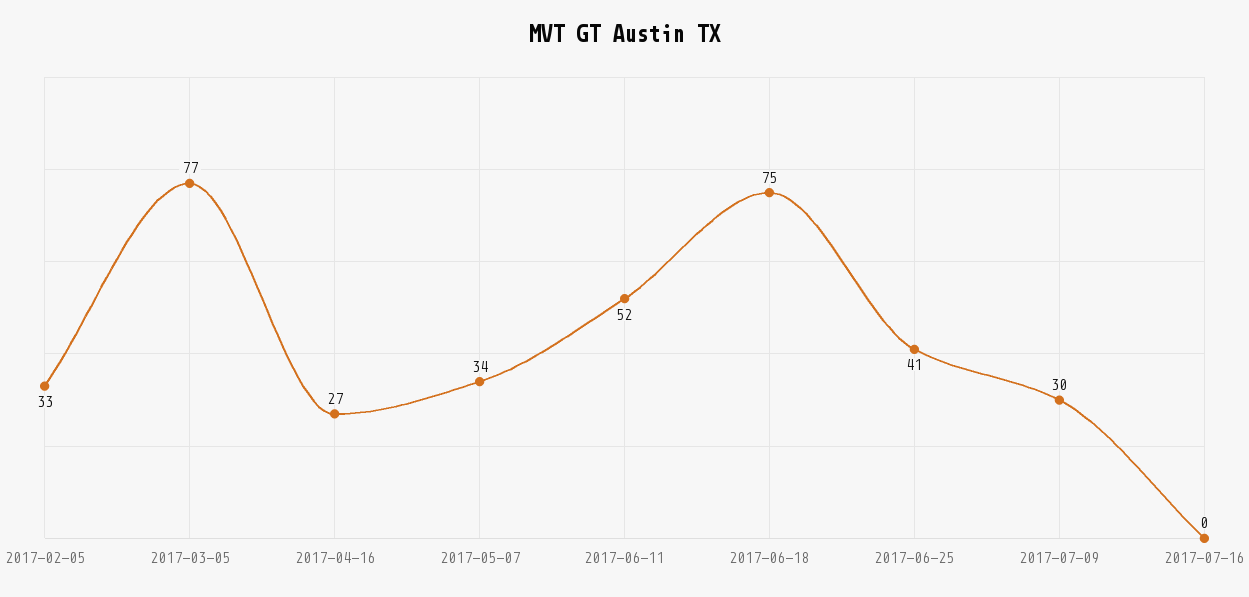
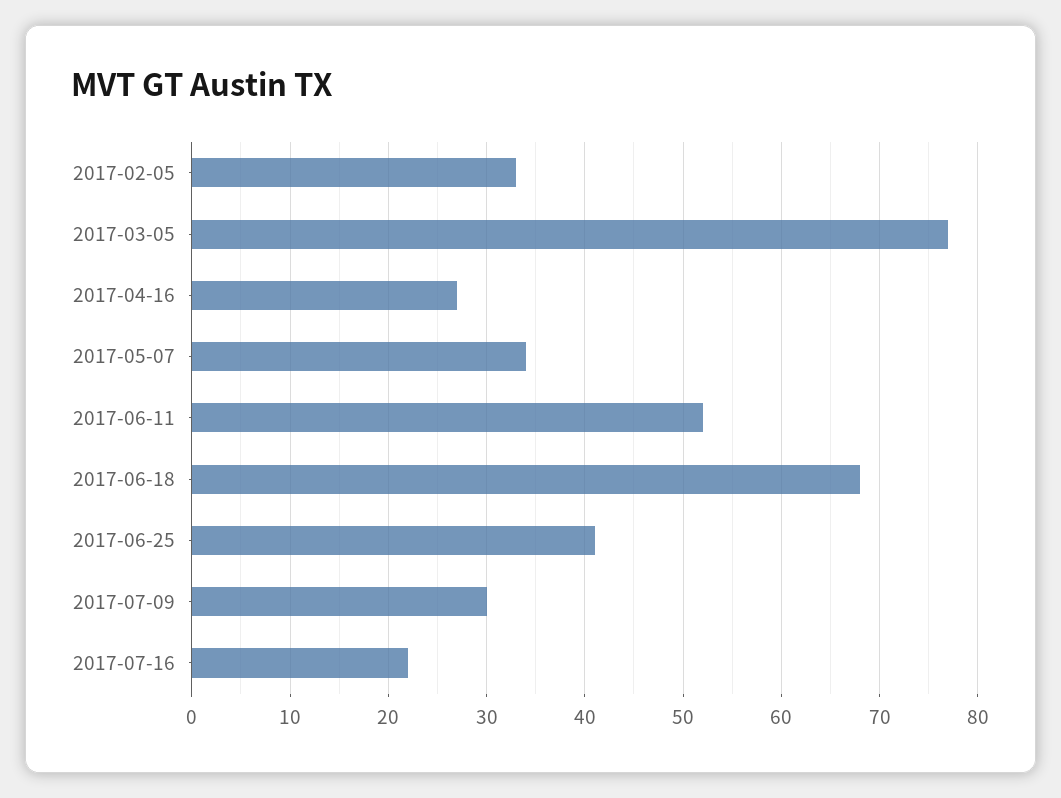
  {
    "2017-02-05": 33,
    "2017-03-05": 77,
    "2017-04-16": 27,
    "2017-05-07": 34,
    "2017-06-11": 52,
-   "2017-06-18": 75,
+   "2017-06-18": 68,
    "2017-06-25": 41,
    "2017-07-09": 30,
-   "2017-07-16": 0
+   "2017-07-16": 22
  }

